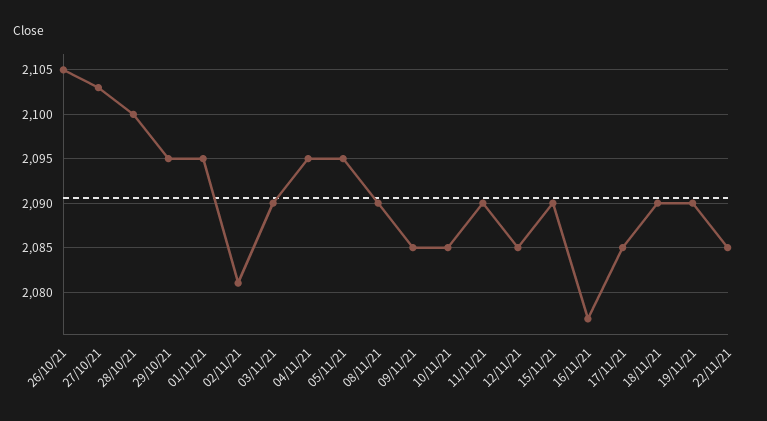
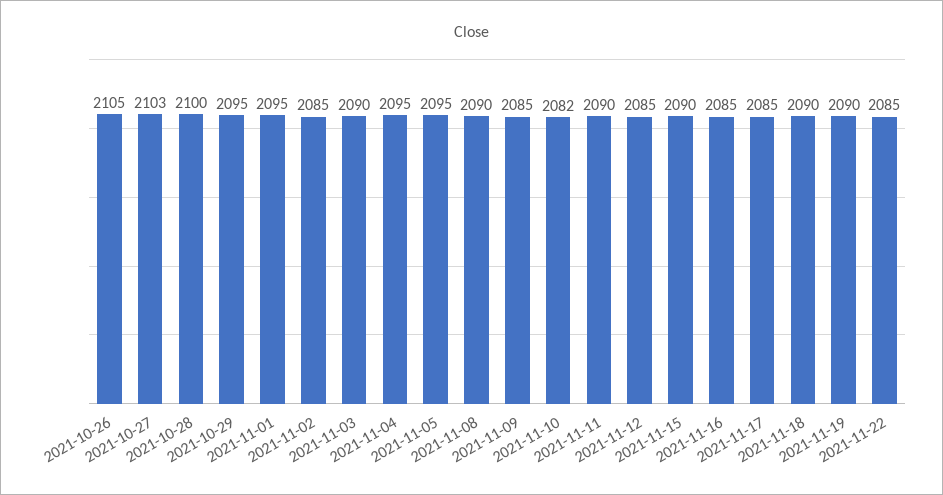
  {
    "26/10/21": 2105,
    "27/10/21": 2103,
    "28/10/21": 2100,
    "29/10/21": 2095,
    "01/11/21": 2095,
-   "02/11/21": 2081,
+   "02/11/21": 2085,
    "03/11/21": 2090,
    "04/11/21": 2095,
    "05/11/21": 2095,
    "08/11/21": 2090,
    "09/11/21": 2085,
-   "10/11/21": 2085,
+   "10/11/21": 2082,
    "11/11/21": 2090,
    "12/11/21": 2085,
    "15/11/21": 2090,
-   "16/11/21": 2077,
+   "16/11/21": 2085,
    "17/11/21": 2085,
    "18/11/21": 2090,
    "19/11/21": 2090,
    "22/11/21": 2085
  }

